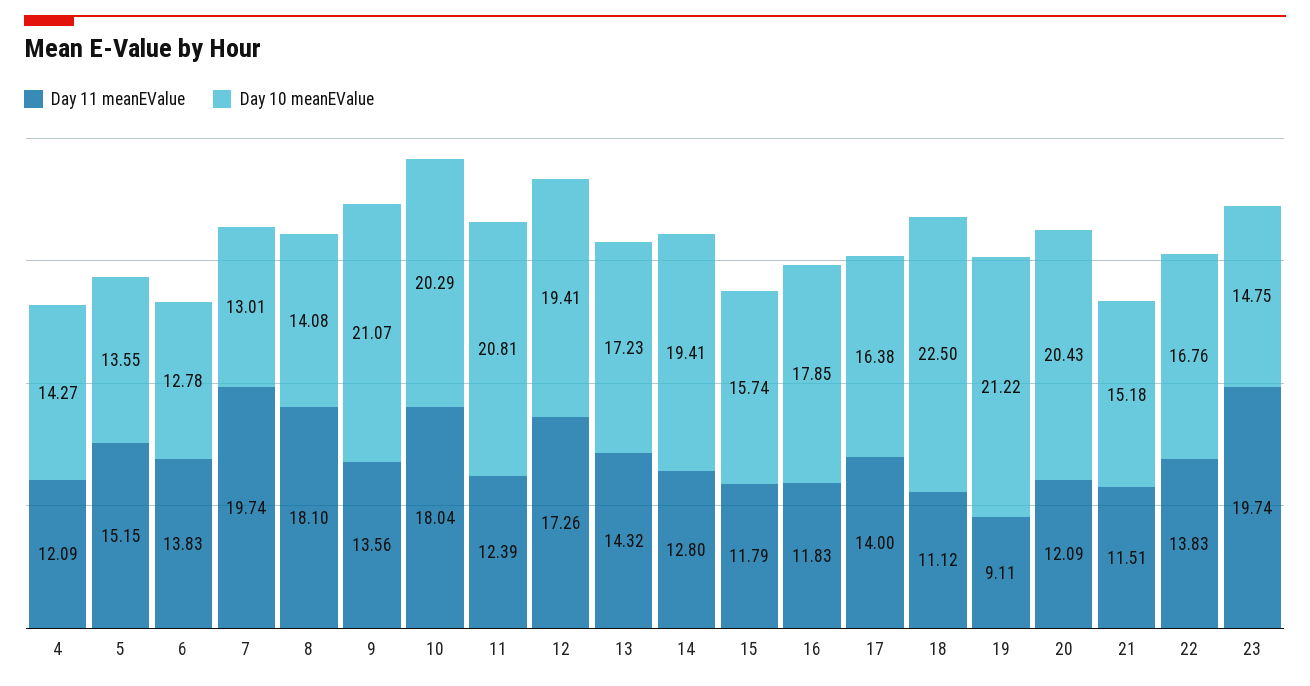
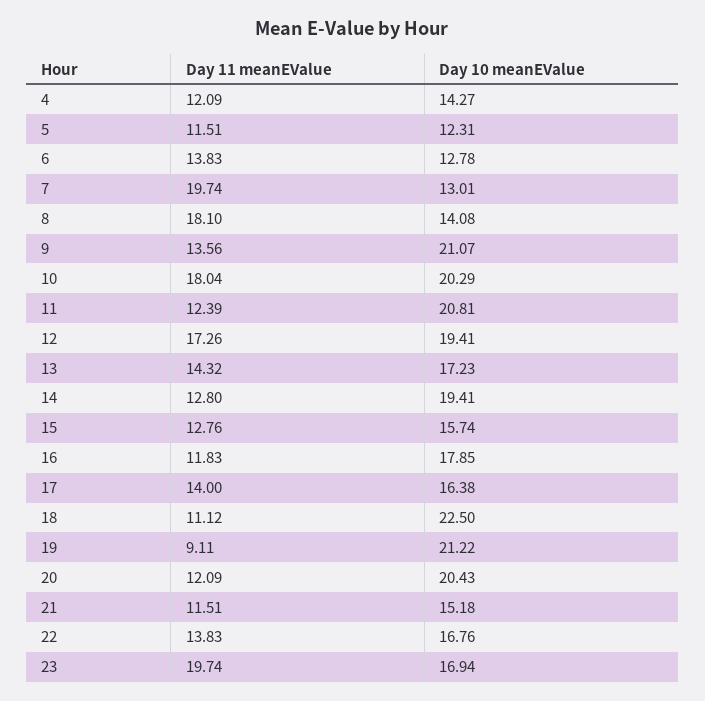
  {
    "Day 11 meanEValue": {
      "4": 12.09,
-     "5": 15.15,
+     "5": 11.51,
      "6": 13.83,
      "7": 19.74,
      "8": 18.1,
      "9": 13.56,
      "10": 18.04,
      "11": 12.39,
      "12": 17.26,
      "13": 14.32,
      "14": 12.8,
-     "15": 11.79,
+     "15": 12.76,
      "16": 11.83,
      "17": 14,
      "18": 11.12,
      "19": 9.11,
      "20": 12.09,
      "21": 11.51,
      "22": 13.83,
      "23": 19.74
    },
    "Day 10 meanEValue": {
      "4": 14.27,
-     "5": 13.55,
+     "5": 12.31,
      "6": 12.78,
      "7": 13.01,
      "8": 14.08,
      "9": 21.07,
      "10": 20.29,
      "11": 20.81,
      "12": 19.41,
      "13": 17.23,
      "14": 19.41,
      "15": 15.74,
      "16": 17.85,
      "17": 16.38,
      "18": 22.5,
      "19": 21.22,
      "20": 20.43,
      "21": 15.18,
      "22": 16.76,
-     "23": 14.75
+     "23": 16.94
    }
  }

